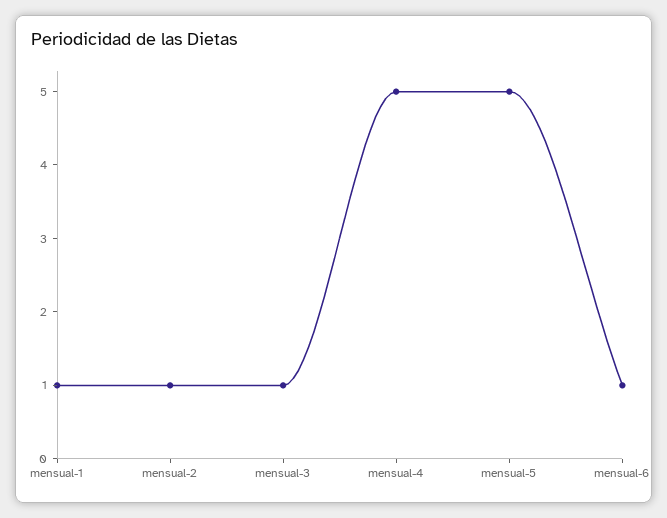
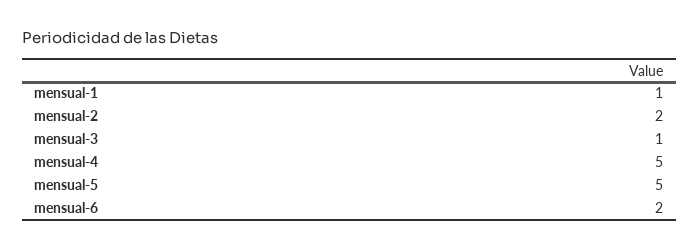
  {
    "mensual-1": 1,
-   "mensual-2": 1,
+   "mensual-2": 2,
    "mensual-3": 1,
    "mensual-4": 5,
    "mensual-5": 5,
-   "mensual-6": 1
+   "mensual-6": 2
  }

